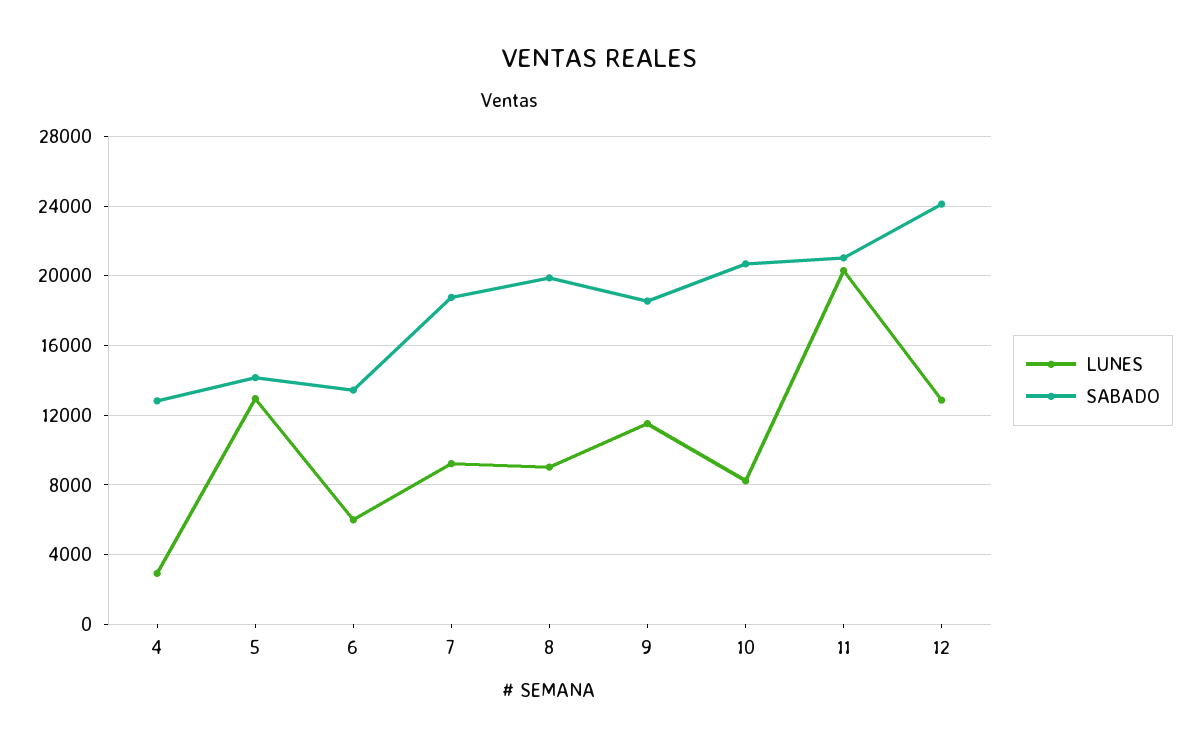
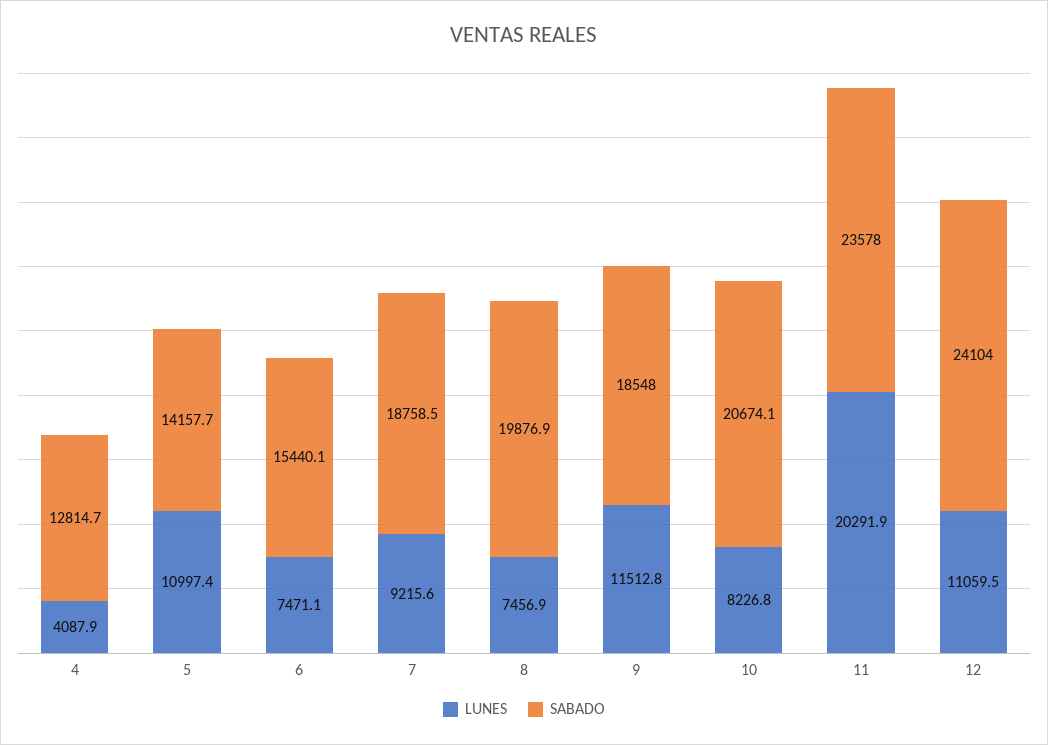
  {
    "LUNES": {
-     "4": 3000,
+     "4": 4087.9,
-     "5": 13000,
+     "5": 10997.4,
-     "6": 6000,
+     "6": 7471.1,
      "7": 9215.6,
-     "8": 9000,
+     "8": 7456.9,
      "9": 11512.8,
      "10": 8226.8,
      "11": 20291.9,
-     "12": 13000
+     "12": 11059.5
    },
    "SABADO": {
      "4": 12814.7,
      "5": 14157.7,
-     "6": 13500,
+     "6": 15440.1,
      "7": 18758.5,
      "8": 19876.9,
      "9": 18548,
      "10": 20674.1,
-     "11": 21000,
+     "11": 23578,
      "12": 24104
    }
  }

